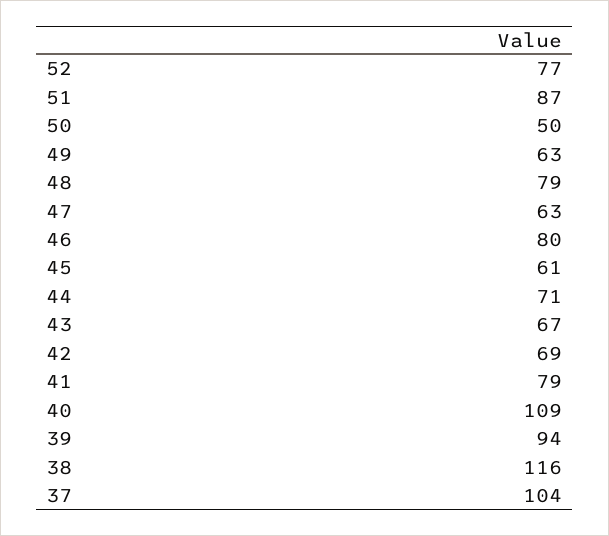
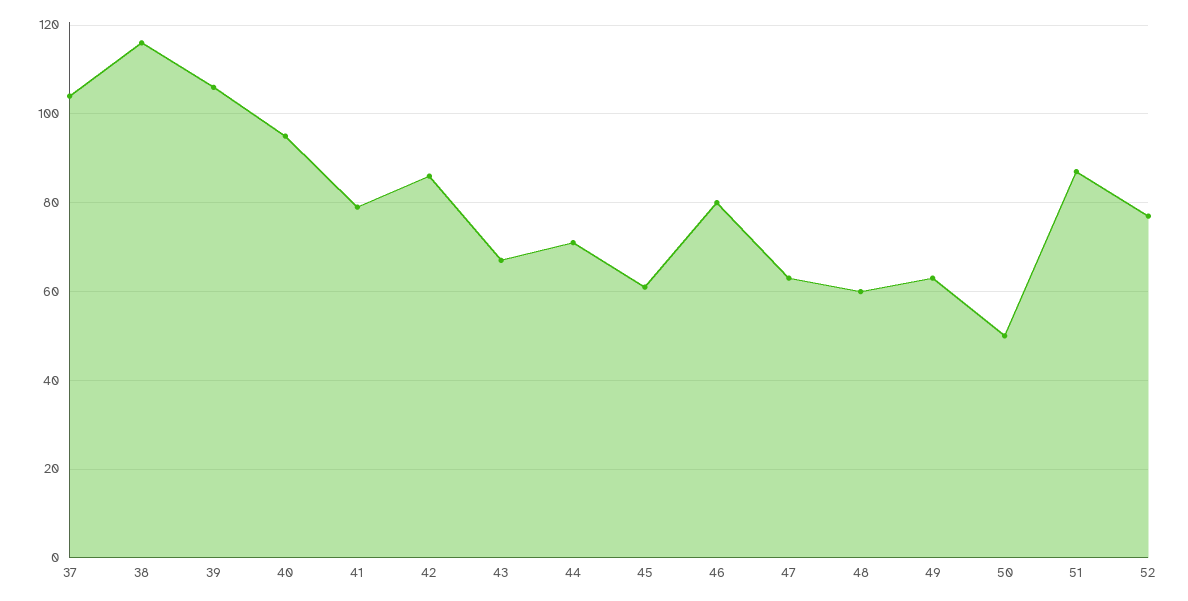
  {
    "52": 77,
    "51": 87,
    "50": 50,
    "49": 63,
-   "48": 79,
+   "48": 60,
    "47": 63,
    "46": 80,
    "45": 61,
    "44": 71,
    "43": 67,
-   "42": 69,
+   "42": 85,
    "41": 79,
-   "40": 109,
+   "40": 95,
-   "39": 94,
+   "39": 105,
    "38": 116,
    "37": 104
  }

